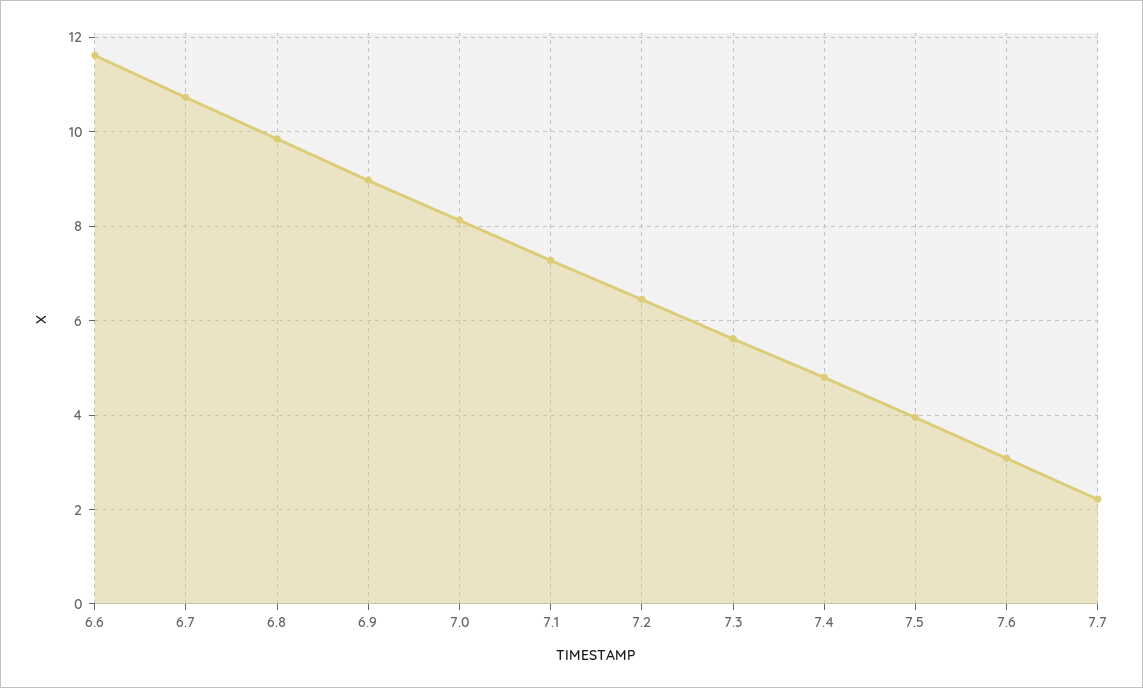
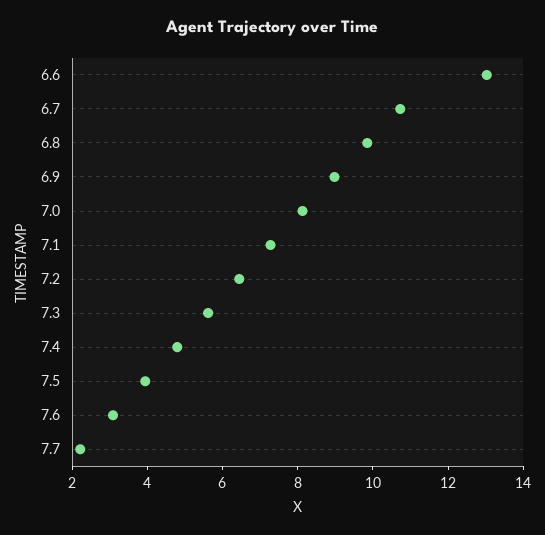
  {
-   "6.6": 11.6,
+   "6.6": 13,
    "6.7": 10.8,
    "6.8": 9.8,
    "6.9": 9,
    "7.0": 8.2,
    "7.1": 7.2,
    "7.2": 6.4,
    "7.3": 5.6,
    "7.4": 4.8,
    "7.5": 4,
    "7.6": 3,
    "7.7": 2.2
  }

